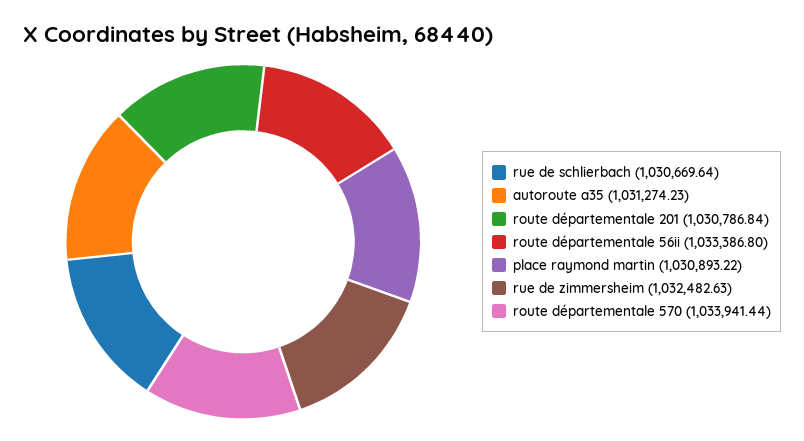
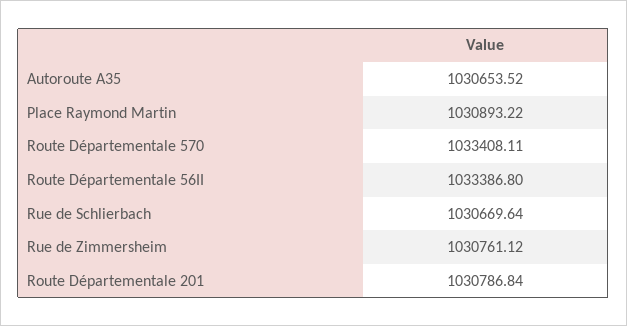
  {
    "rue de schlierbach": 1030669.64,
-   "autoroute a35": 1031274.23,
+   "autoroute a35": 1030653.52,
    "route départementale 201": 1030786.84,
    "route départementale 56ii": 1033386.8,
    "place raymond martin": 1030893.22,
-   "rue de zimmersheim": 1032482.63,
+   "rue de zimmersheim": 1030761.12,
-   "route départementale 570": 1033941.44
+   "route départementale 570": 1033408.11
  }

